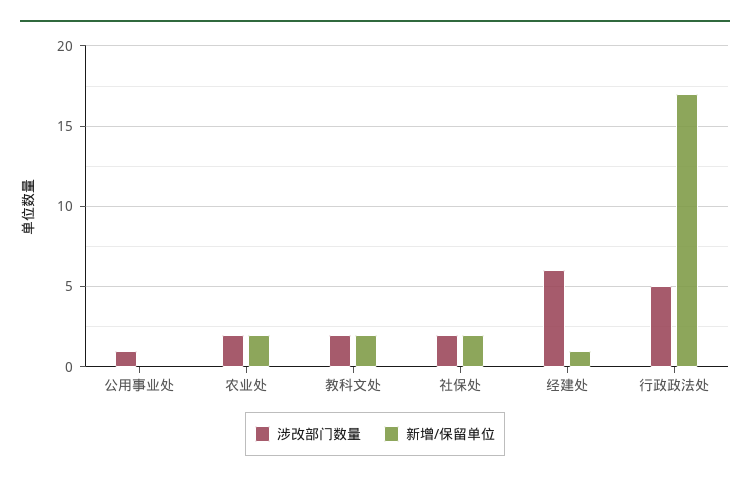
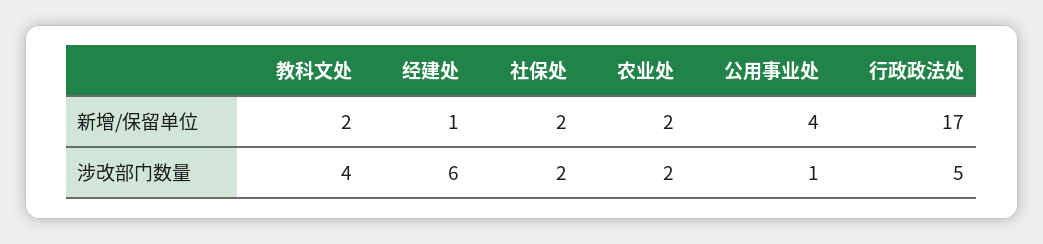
  {
    "涉改部门数量": {
      "公用事业处": 1,
      "农业处": 2,
-     "教科文处": 2,
+     "教科文处": 4,
      "社保处": 2,
      "经建处": 6,
      "行政政法处": 5
    },
    "新增/保留单位": {
-     "公用事业处": 0,
+     "公用事业处": 4,
      "农业处": 2,
      "教科文处": 2,
      "社保处": 2,
      "经建处": 1,
      "行政政法处": 17
    }
  }

